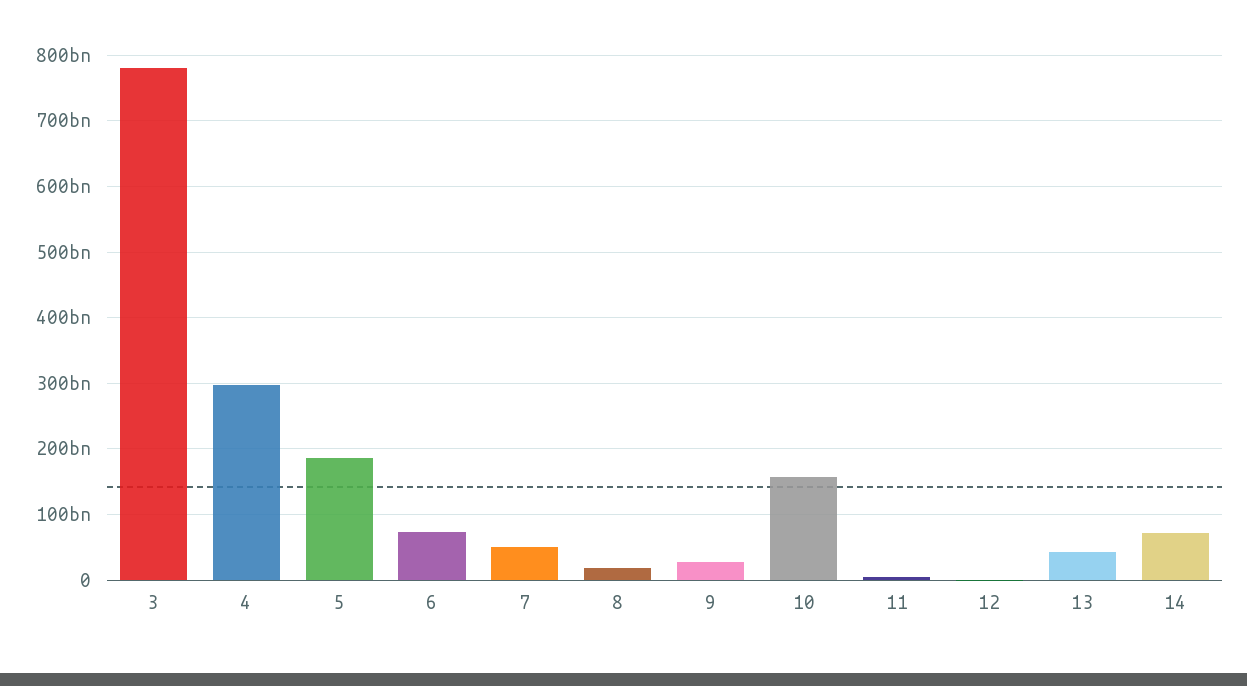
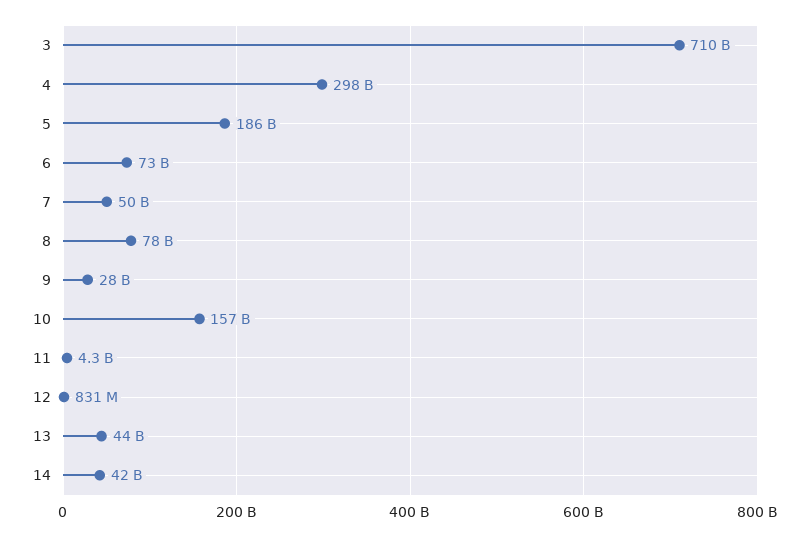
  {
-   "3": 780000000000,
+   "3": 710000000000,
    "4": 298000000000,
    "5": 186000000000,
    "6": 73000000000,
    "7": 50000000000,
-   "8": 20000000000,
+   "8": 78000000000,
    "9": 28000000000,
    "10": 157000000000,
    "11": 4300000000,
    "12": 831000000,
    "13": 44000000000,
-   "14": 70000000000
+   "14": 42000000000
  }

